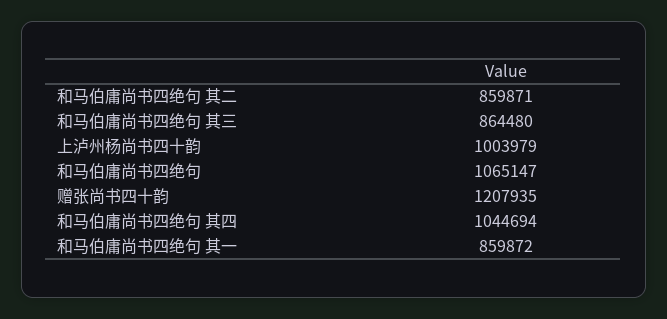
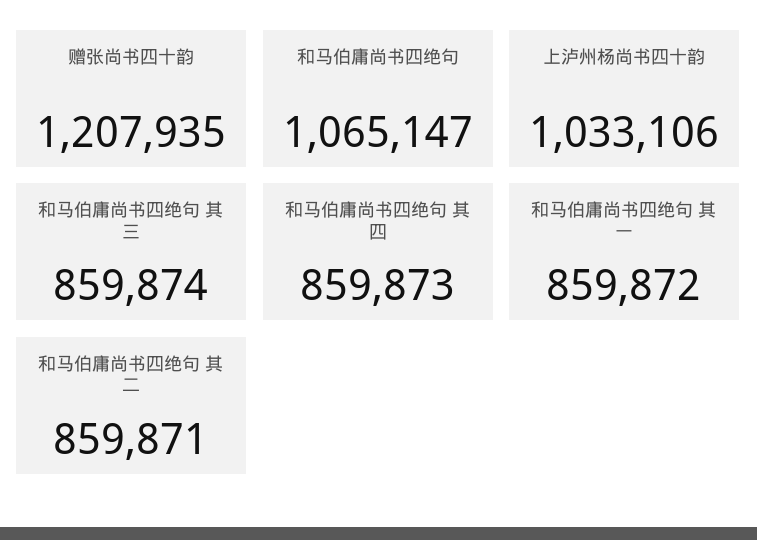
  {
    "和马伯庸尚书四绝句 其二": 859871,
-   "和马伯庸尚书四绝句 其三": 864480,
+   "和马伯庸尚书四绝句 其三": 859874,
-   "上泸州杨尚书四十韵": 1003979,
+   "上泸州杨尚书四十韵": 1033106,
    "和马伯庸尚书四绝句": 1065147,
    "赠张尚书四十韵": 1207935,
-   "和马伯庸尚书四绝句 其四": 1044694,
+   "和马伯庸尚书四绝句 其四": 859873,
    "和马伯庸尚书四绝句 其一": 859872
  }

